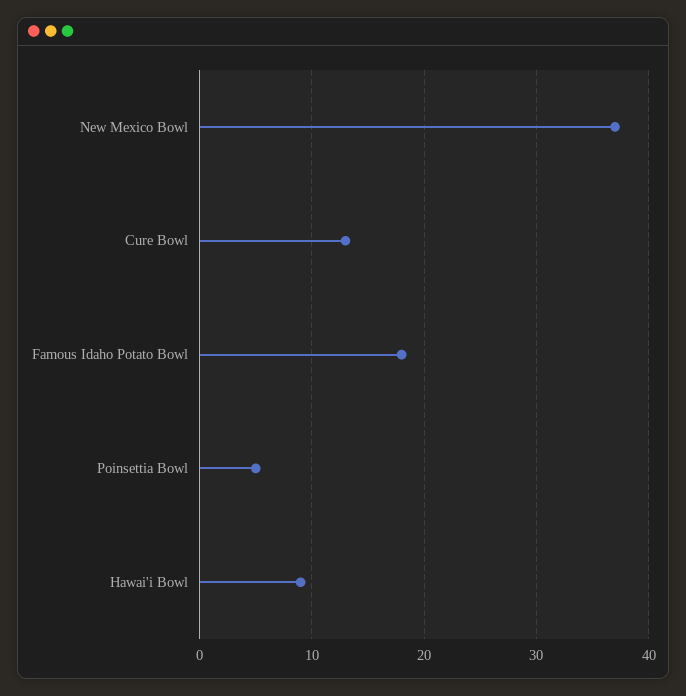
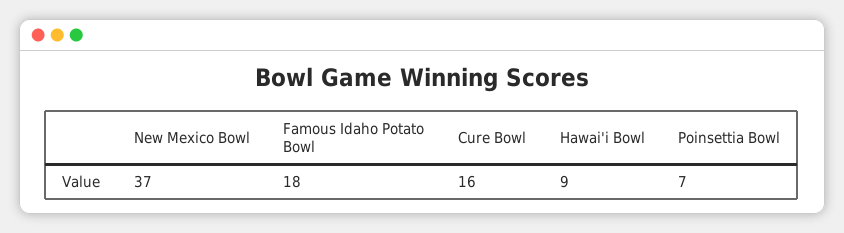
  {
    "New Mexico Bowl": 37,
-   "Cure Bowl": 13,
+   "Cure Bowl": 16,
    "Famous Idaho Potato Bowl": 18,
-   "Poinsettia Bowl": 5,
+   "Poinsettia Bowl": 7,
    "Hawai'i Bowl": 9
  }

